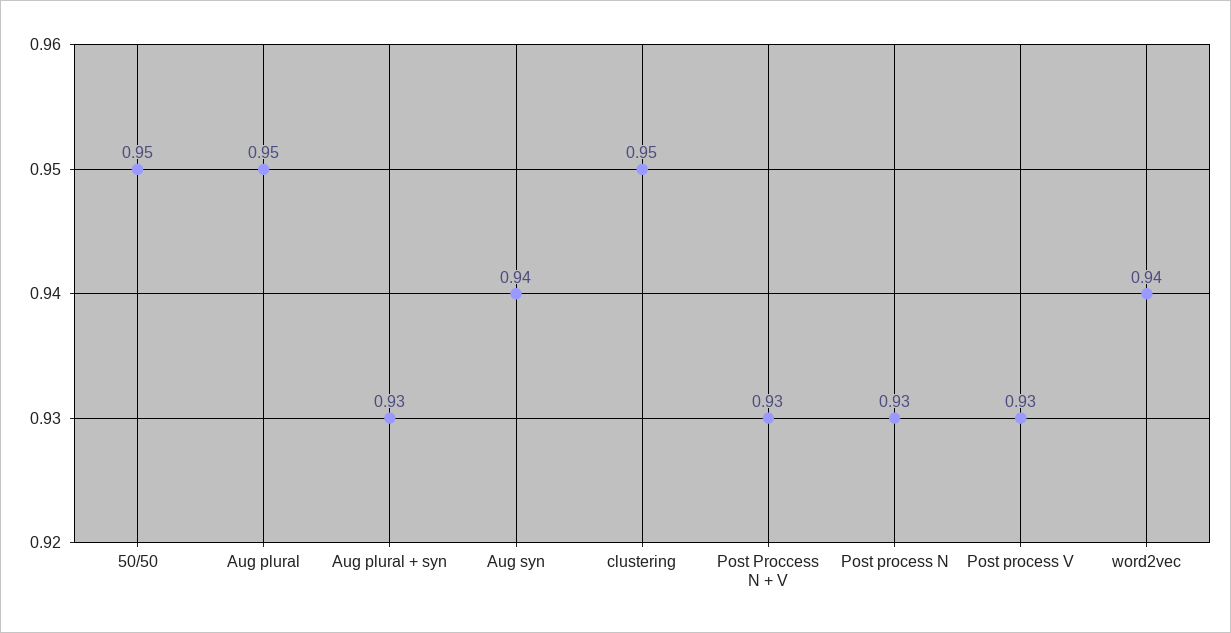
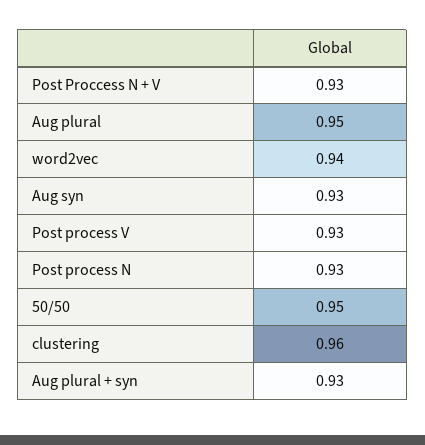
  {
    "50/50": 0.95,
    "Aug plural": 0.95,
    "Aug plural + syn": 0.93,
-   "Aug syn": 0.94,
+   "Aug syn": 0.93,
-   "clustering": 0.95,
+   "clustering": 0.96,
    "Post Proccess N + V": 0.93,
    "Post process N": 0.93,
    "Post process V": 0.93,
    "word2vec": 0.94
  }

